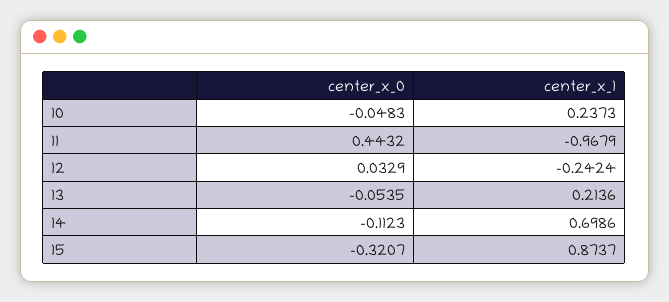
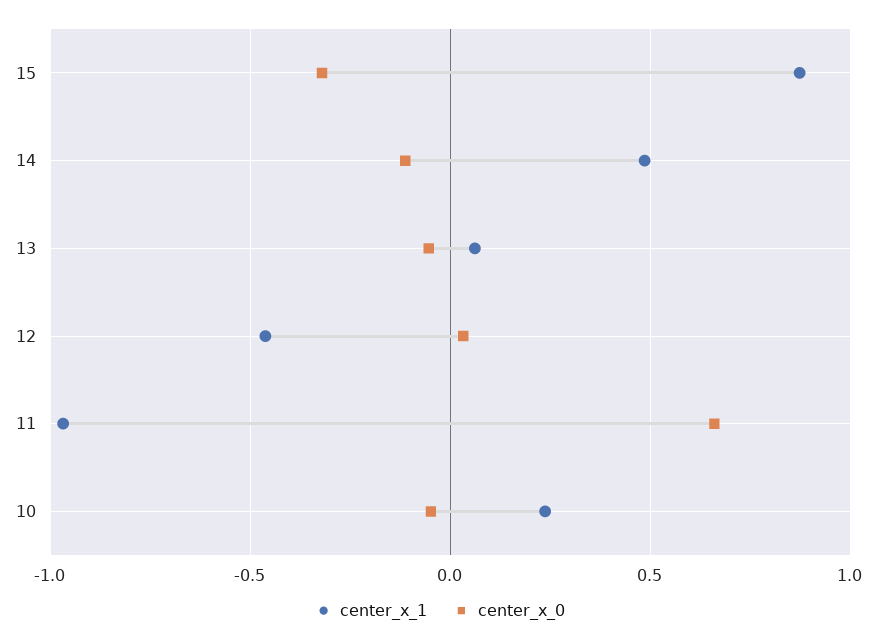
  {
    "center_x_0": {
      "10": -0.0483,
-     "11": 0.4432,
+     "11": 0.65,
      "12": 0.0329,
      "13": -0.0535,
      "14": -0.1123,
      "15": -0.3207
    },
    "center_x_1": {
      "10": 0.2373,
      "11": -0.9679,
-     "12": -0.2424,
+     "12": -0.45,
-     "13": 0.2136,
+     "13": 0.05,
-     "14": 0.6986,
+     "14": 0.5,
      "15": 0.8737
    }
  }

